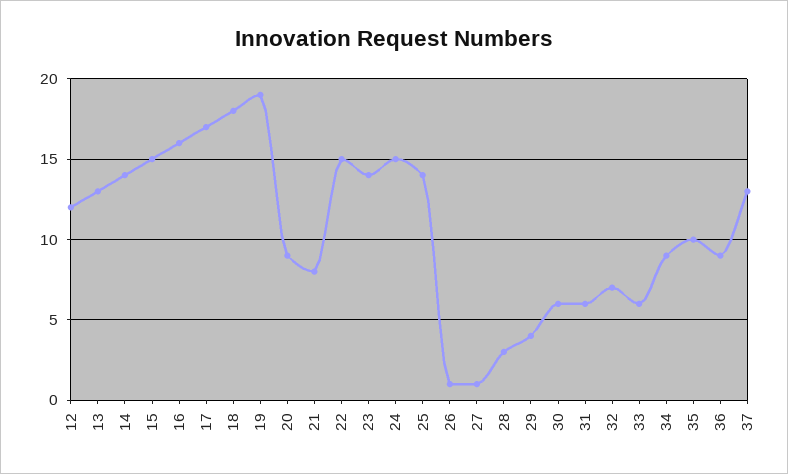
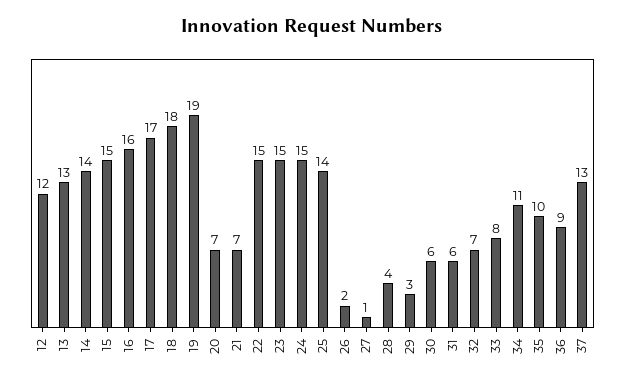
  {
    "12": 12,
    "13": 13,
    "14": 14,
    "15": 15,
    "16": 16,
    "17": 17,
    "18": 18,
    "19": 19,
-   "20": 9,
+   "20": 7,
-   "21": 8,
+   "21": 7,
    "22": 15,
-   "23": 14,
+   "23": 15,
    "24": 15,
    "25": 14,
-   "26": 1,
+   "26": 2,
    "27": 1,
-   "28": 3,
+   "28": 4,
-   "29": 4,
+   "29": 3,
    "30": 6,
    "31": 6,
    "32": 7,
-   "33": 6,
+   "33": 8,
-   "34": 9,
+   "34": 11,
    "35": 10,
    "36": 9,
    "37": 13
  }

